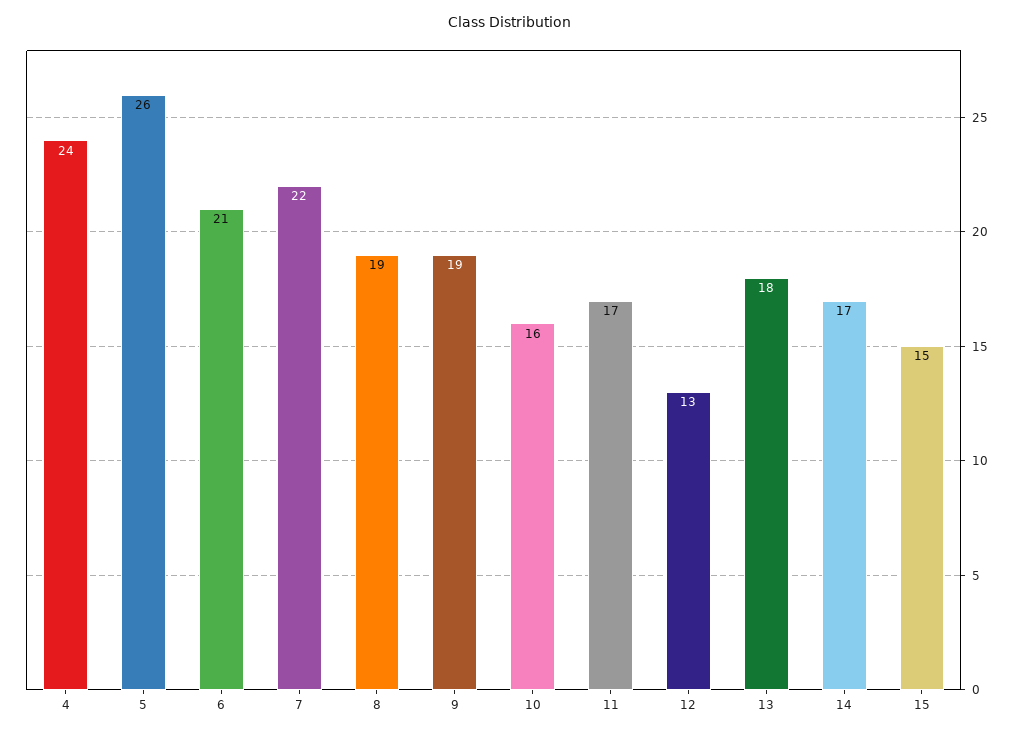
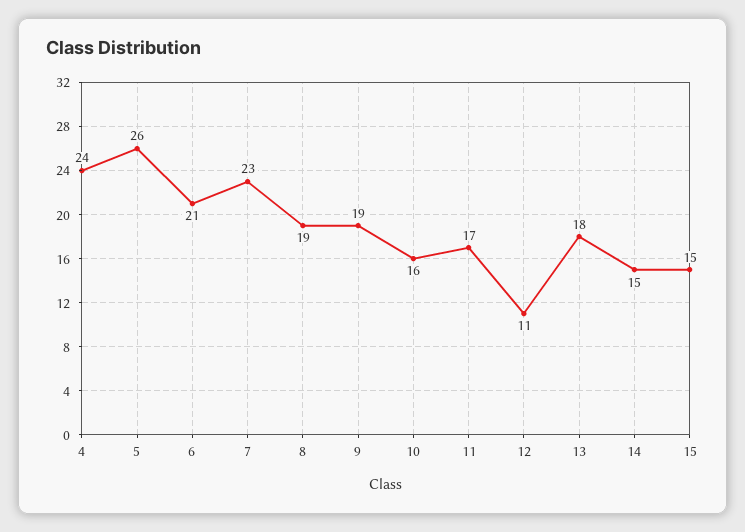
  {
    "4": 24,
    "5": 26,
    "6": 21,
-   "7": 22,
+   "7": 23,
    "8": 19,
    "9": 19,
    "10": 16,
    "11": 17,
-   "12": 13,
+   "12": 11,
    "13": 18,
-   "14": 17,
+   "14": 15,
    "15": 15
  }

